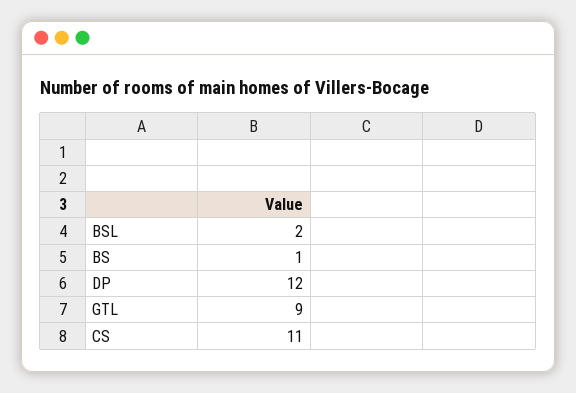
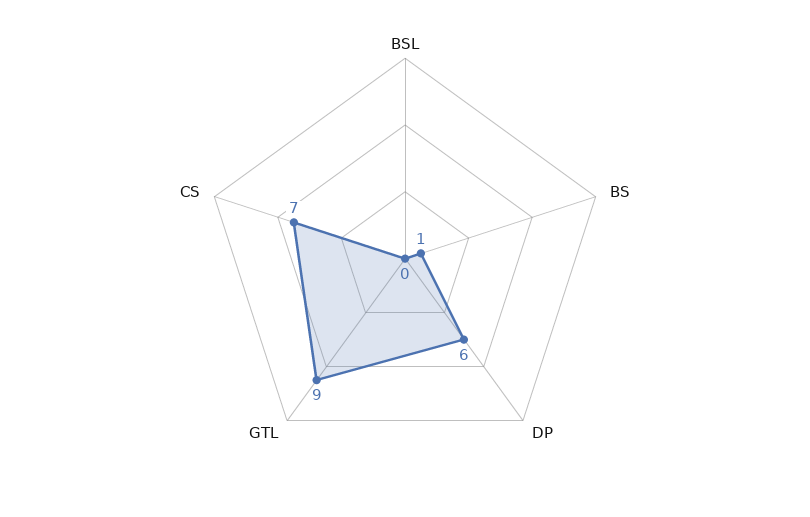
  {
-   "BSL": 2,
+   "BSL": 0,
    "BS": 1,
-   "DP": 12,
+   "DP": 6,
    "GTL": 9,
-   "CS": 11
+   "CS": 7
  }

